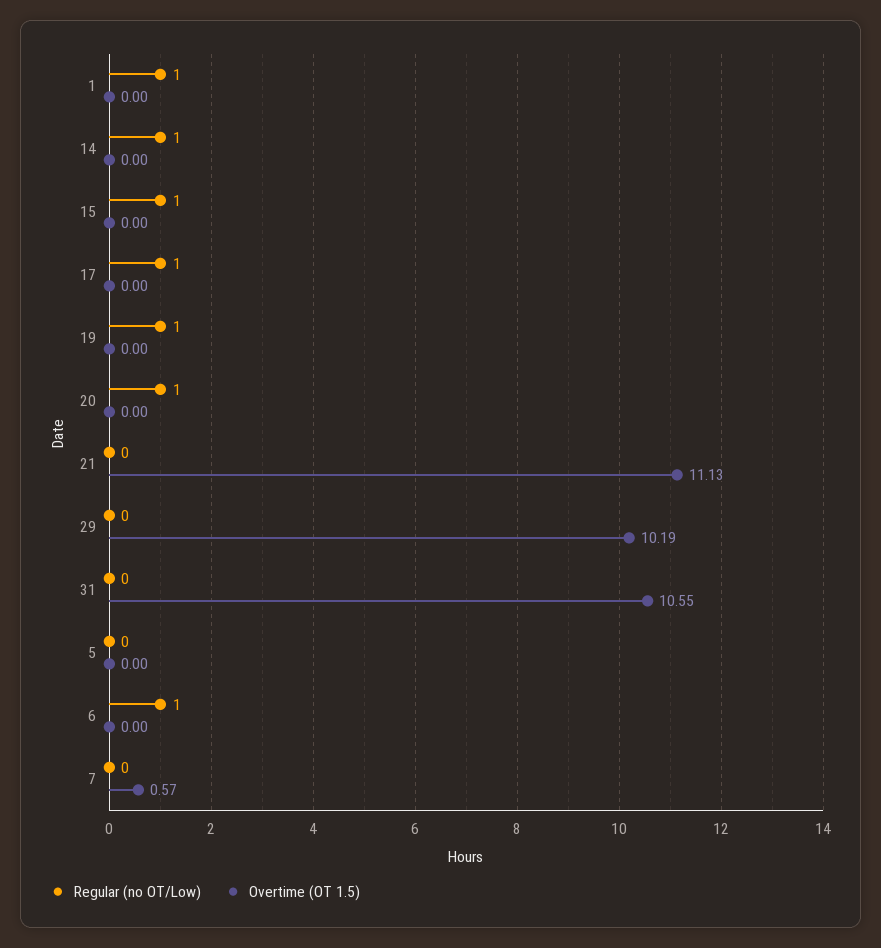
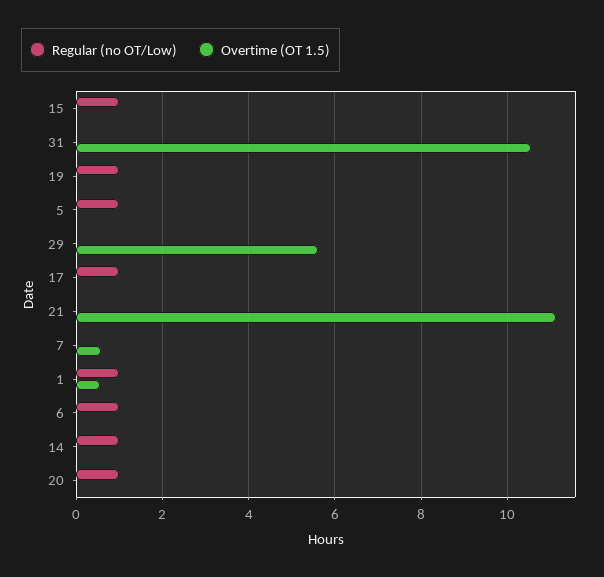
  {
    "Regular (no OT/Low)": {
      "1": 1,
      "14": 1,
      "15": 1,
      "17": 1,
      "19": 1,
      "20": 1,
      "21": 0,
      "29": 0,
      "31": 0,
-     "5": 0,
+     "5": 1,
      "6": 1,
      "7": 0
    },
    "Overtime (OT 1.5)": {
-     "1": 0,
+     "1": 0.6,
      "14": 0,
      "15": 0,
      "17": 0,
      "19": 0,
      "20": 0,
      "21": 11.13,
-     "29": 10.19,
+     "29": 5.6,
      "31": 10.55,
      "5": 0,
      "6": 0,
      "7": 0.57
    }
  }

